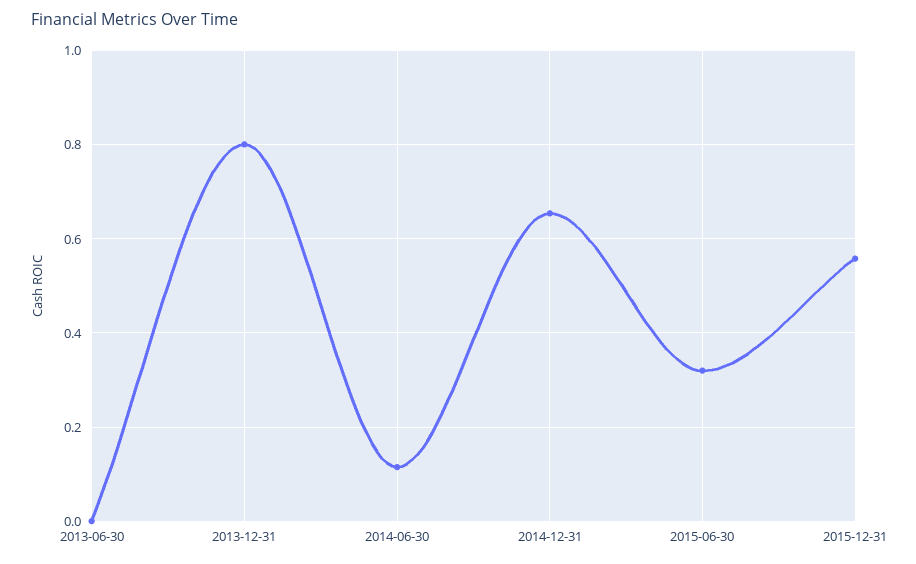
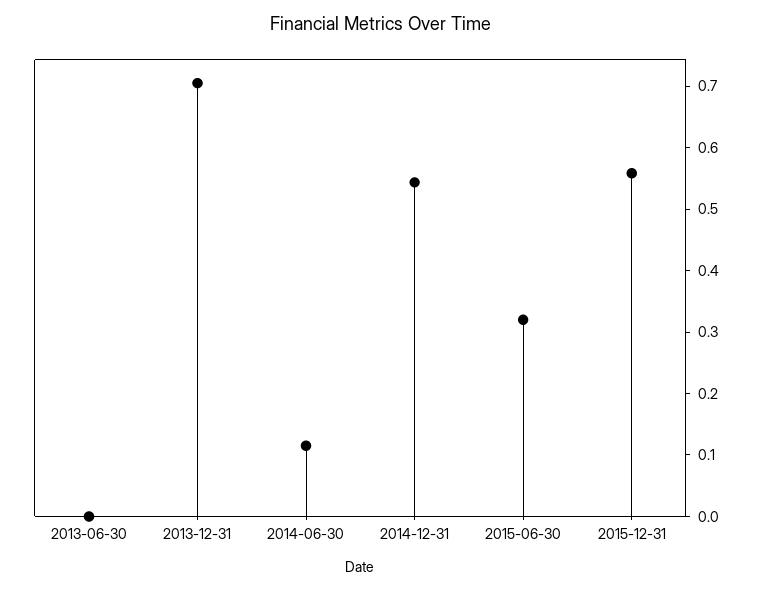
  {
    "2013-06-30": 0,
-   "2013-12-31": 0.8,
+   "2013-12-31": 0.7,
    "2014-06-30": 0.12,
-   "2014-12-31": 0.66,
+   "2014-12-31": 0.54,
    "2015-06-30": 0.32,
    "2015-12-31": 0.56
  }

